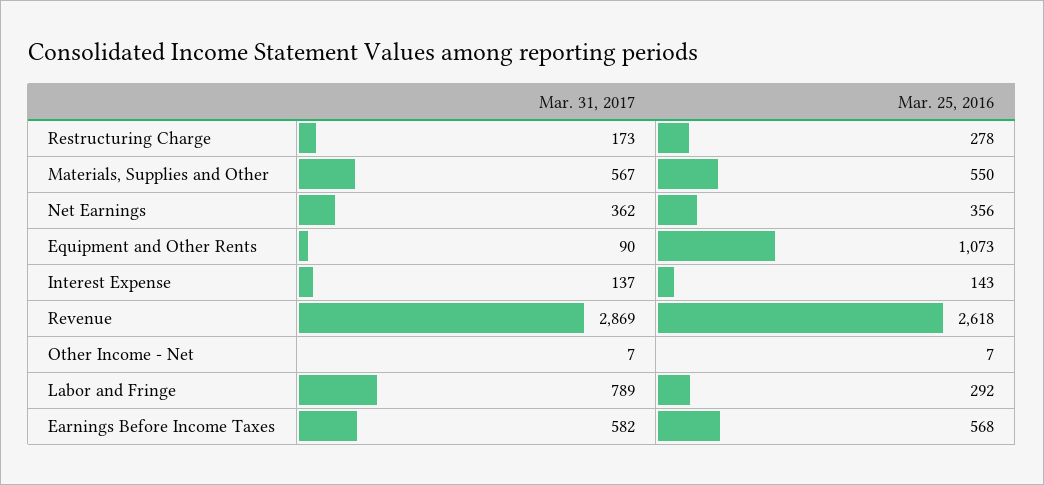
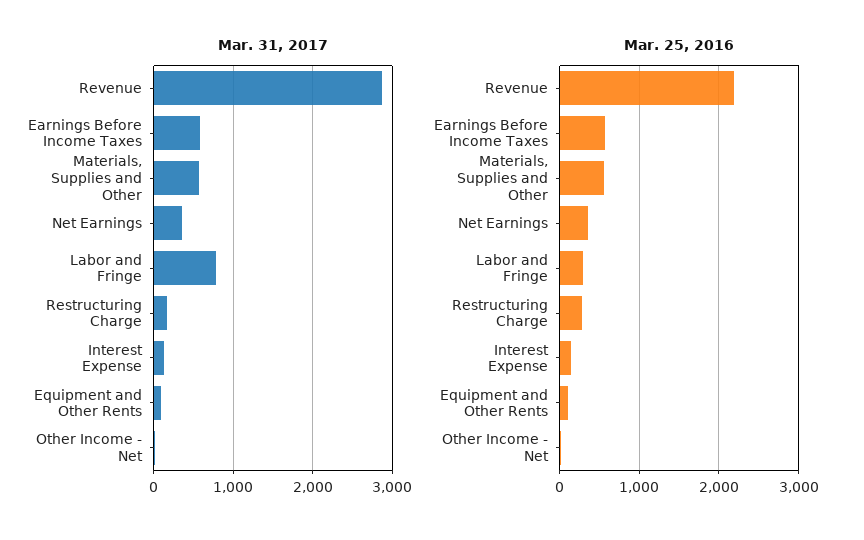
  {
    "Mar. 31, 2017": {
      "Restructuring Charge": 173,
      "Materials, Supplies and Other": 567,
      "Net Earnings": 362,
      "Equipment and Other Rents": 90,
      "Interest Expense": 137,
      "Revenue": 2869,
      "Other Income - Net": 7,
      "Labor and Fringe": 789,
      "Earnings Before Income Taxes": 582
    },
    "Mar. 25, 2016": {
      "Restructuring Charge": 278,
      "Materials, Supplies and Other": 550,
      "Net Earnings": 356,
-     "Equipment and Other Rents": 1073,
+     "Equipment and Other Rents": 100,
      "Interest Expense": 143,
-     "Revenue": 2618,
+     "Revenue": 2200,
      "Other Income - Net": 7,
      "Labor and Fringe": 292,
      "Earnings Before Income Taxes": 568
    }
  }

